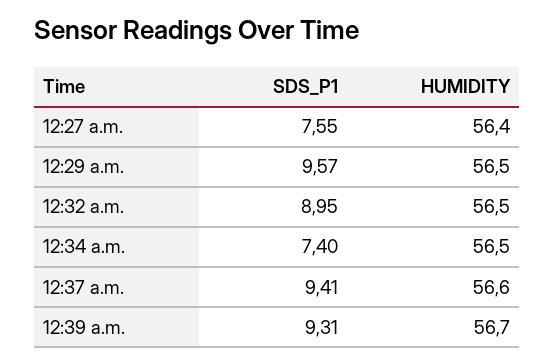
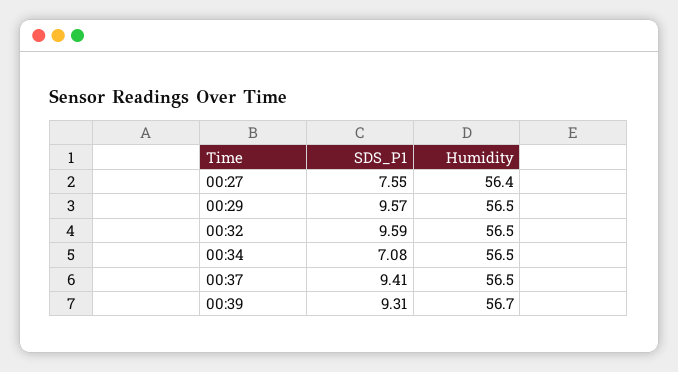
  {
    "SDS_P1": {
      "12:27 a.m.": 7.55,
      "12:29 a.m.": 9.57,
-     "12:32 a.m.": 8.95,
+     "12:32 a.m.": 9.59,
-     "12:34 a.m.": 7.4,
+     "12:34 a.m.": 7.08,
      "12:37 a.m.": 9.41,
      "12:39 a.m.": 9.31
    },
    "HUMIDITY": {
      "12:27 a.m.": 56.4,
      "12:29 a.m.": 56.5,
      "12:32 a.m.": 56.5,
      "12:34 a.m.": 56.5,
-     "12:37 a.m.": 56.6,
+     "12:37 a.m.": 56.5,
      "12:39 a.m.": 56.7
    }
  }

